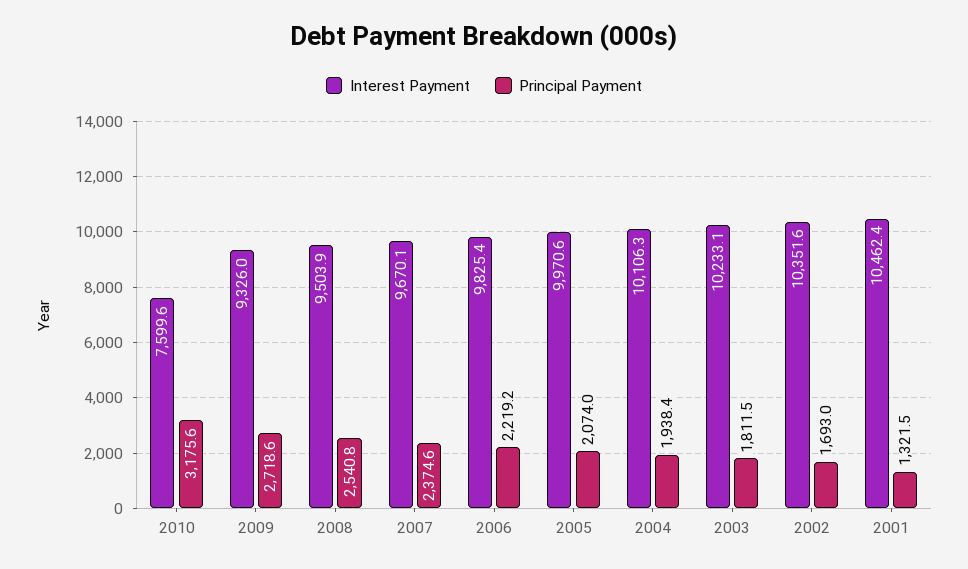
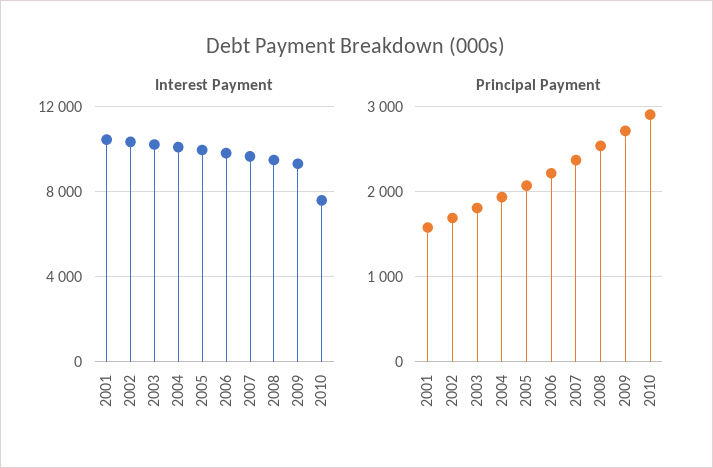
  {
    "Interest Payment": {
      "2010": 7599.6,
      "2009": 9326,
      "2008": 9503.9,
      "2007": 9670.1,
      "2006": 9825.4,
      "2005": 9970.6,
      "2004": 10106.3,
      "2003": 10233.1,
      "2002": 10351.6,
      "2001": 10462.4
    },
    "Principal Payment": {
-     "2010": 3175.6,
+     "2010": 2900,
      "2009": 2718.6,
      "2008": 2540.8,
      "2007": 2374.6,
      "2006": 2219.2,
      "2005": 2074,
      "2004": 1938.4,
      "2003": 1811.5,
      "2002": 1693,
-     "2001": 1321.5
+     "2001": 1600
    }
  }

